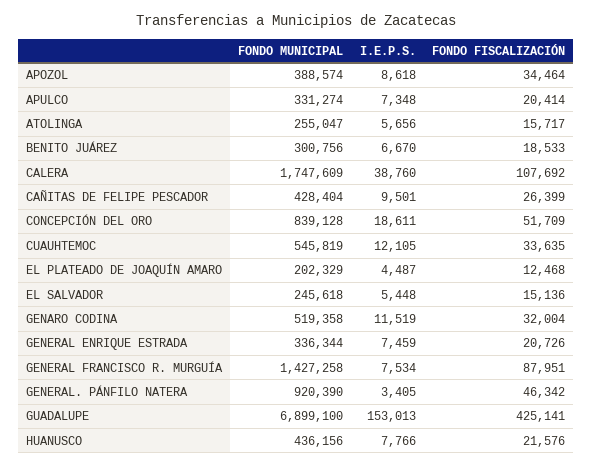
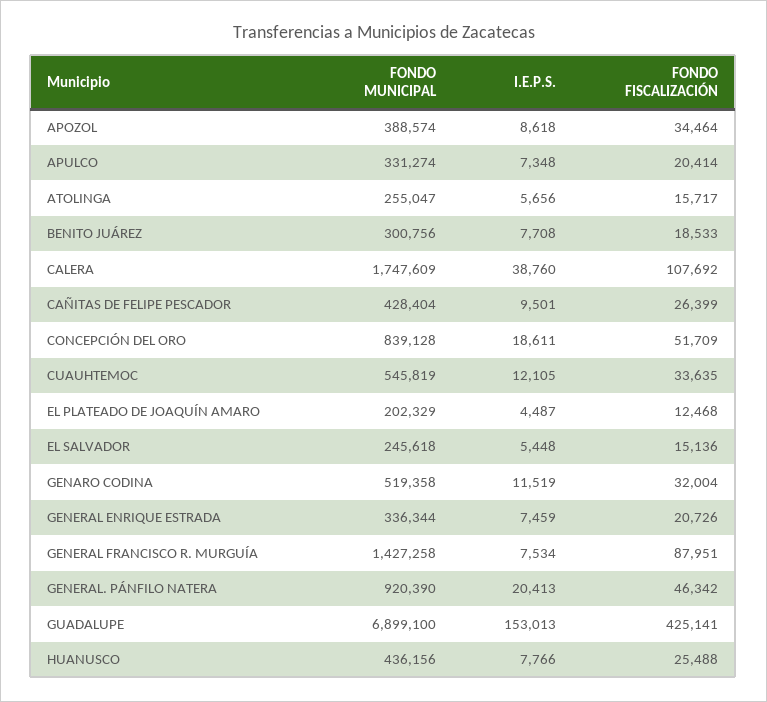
  {
    "FONDO MUNICIPAL": {
      "APOZOL": 388574,
      "APULCO": 331274,
      "ATOLINGA": 255047,
      "BENITO JUÁREZ": 300756,
      "CALERA": 1747609,
      "CAÑITAS DE FELIPE PESCADOR": 428404,
      "CONCEPCIÓN DEL ORO": 839128,
      "CUAUHTEMOC": 545819,
      "EL PLATEADO DE JOAQUÍN AMARO": 202329,
      "EL SALVADOR": 245618,
      "GENARO CODINA": 519358,
      "GENERAL ENRIQUE ESTRADA": 336344,
      "GENERAL FRANCISCO R. MURGUÍA": 1427258,
      "GENERAL. PÁNFILO NATERA": 920390,
      "GUADALUPE": 6899100,
      "HUANUSCO": 436156
    },
    "I.E.P.S.": {
      "APOZOL": 8618,
      "APULCO": 7348,
      "ATOLINGA": 5656,
-     "BENITO JUÁREZ": 6670,
+     "BENITO JUÁREZ": 7708,
      "CALERA": 38760,
      "CAÑITAS DE FELIPE PESCADOR": 9501,
      "CONCEPCIÓN DEL ORO": 18611,
      "CUAUHTEMOC": 12105,
      "EL PLATEADO DE JOAQUÍN AMARO": 4487,
      "EL SALVADOR": 5448,
      "GENARO CODINA": 11519,
      "GENERAL ENRIQUE ESTRADA": 7459,
      "GENERAL FRANCISCO R. MURGUÍA": 7534,
-     "GENERAL. PÁNFILO NATERA": 3405,
+     "GENERAL. PÁNFILO NATERA": 20413,
      "GUADALUPE": 153013,
      "HUANUSCO": 7766
    },
    "FONDO FISCALIZACIÓN": {
      "APOZOL": 34464,
      "APULCO": 20414,
      "ATOLINGA": 15717,
      "BENITO JUÁREZ": 18533,
      "CALERA": 107692,
      "CAÑITAS DE FELIPE PESCADOR": 26399,
      "CONCEPCIÓN DEL ORO": 51709,
      "CUAUHTEMOC": 33635,
      "EL PLATEADO DE JOAQUÍN AMARO": 12468,
      "EL SALVADOR": 15136,
      "GENARO CODINA": 32004,
      "GENERAL ENRIQUE ESTRADA": 20726,
      "GENERAL FRANCISCO R. MURGUÍA": 87951,
      "GENERAL. PÁNFILO NATERA": 46342,
      "GUADALUPE": 425141,
-     "HUANUSCO": 21576
+     "HUANUSCO": 25488
    }
  }

